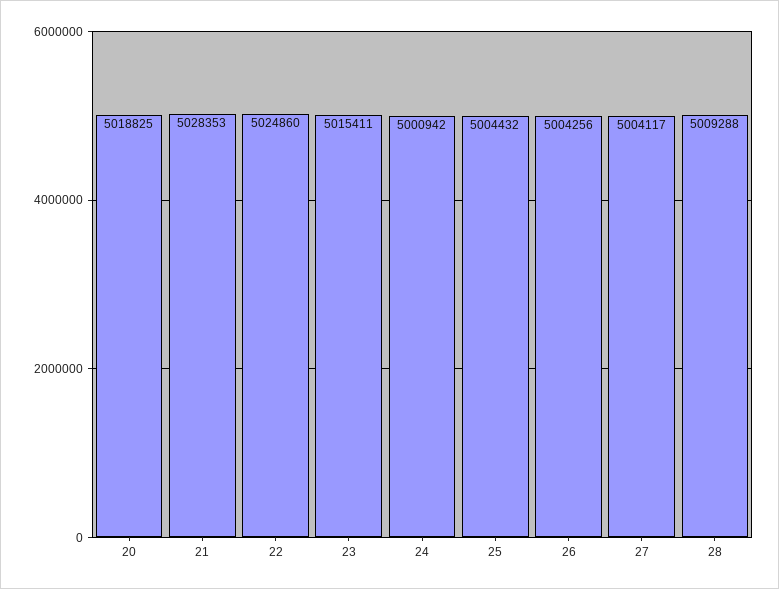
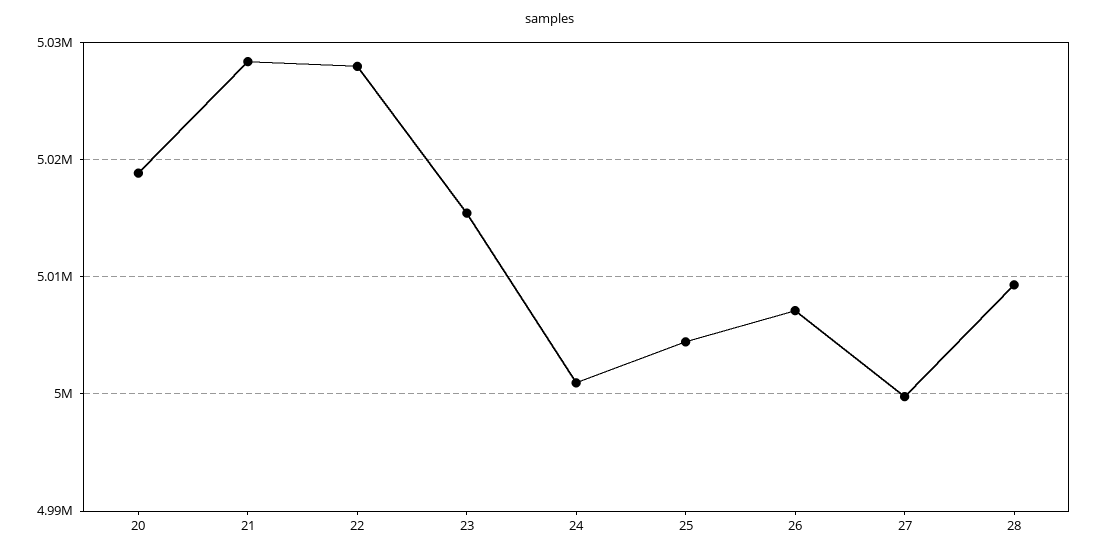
  {
    "20": 5018825,
    "21": 5028353,
-   "22": 5024860,
+   "22": 5028000,
    "23": 5015411,
    "24": 5000942,
    "25": 5004432,
-   "26": 5004256,
+   "26": 5007000,
-   "27": 5004117,
+   "27": 5000000,
    "28": 5009288
  }

